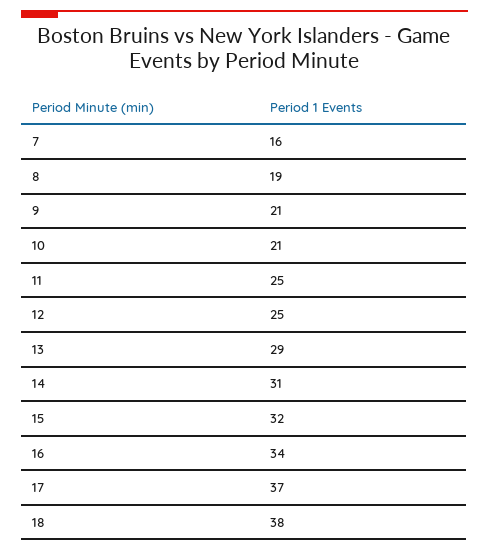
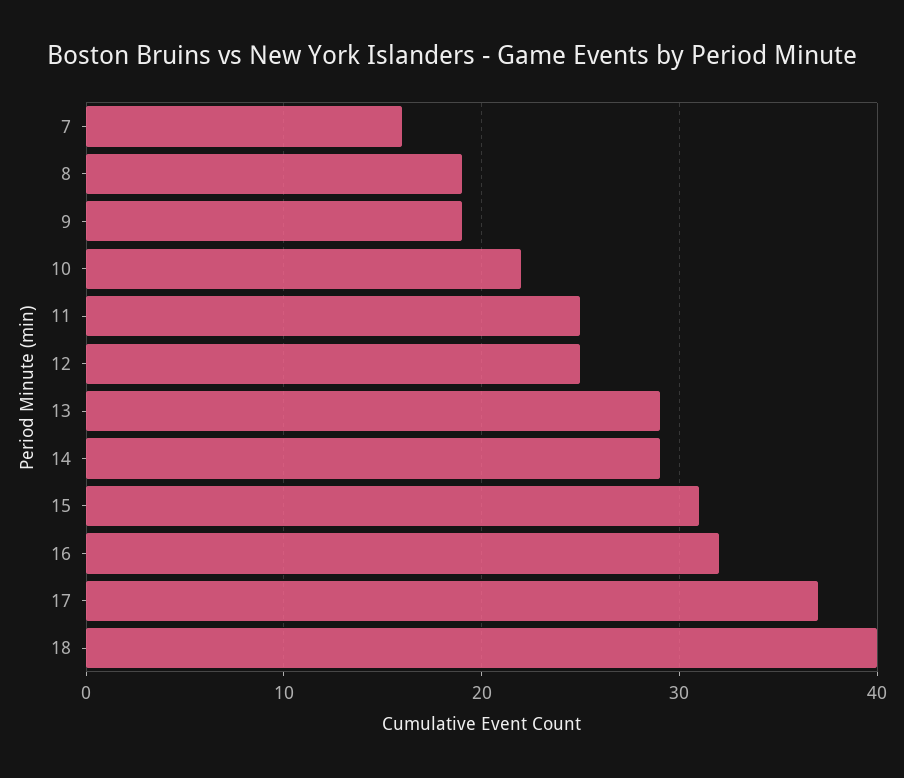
  {
    "7": 16,
    "8": 19,
-   "9": 21,
+   "9": 19,
-   "10": 21,
+   "10": 22,
    "11": 25,
    "12": 25,
    "13": 29,
-   "14": 31,
+   "14": 29,
-   "15": 32,
+   "15": 31,
-   "16": 34,
+   "16": 32,
    "17": 37,
-   "18": 38
+   "18": 40
  }

